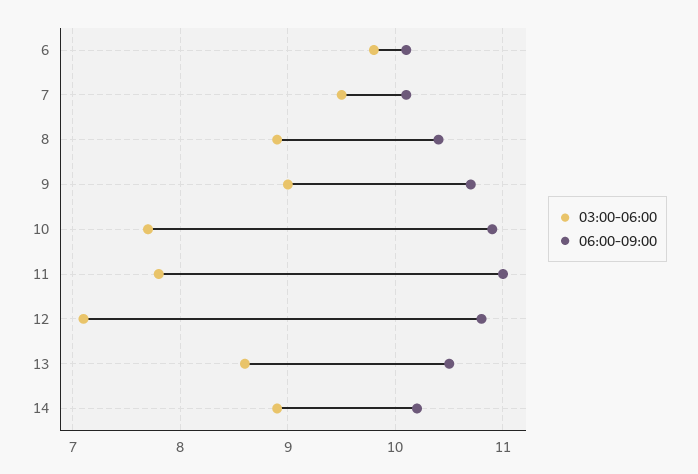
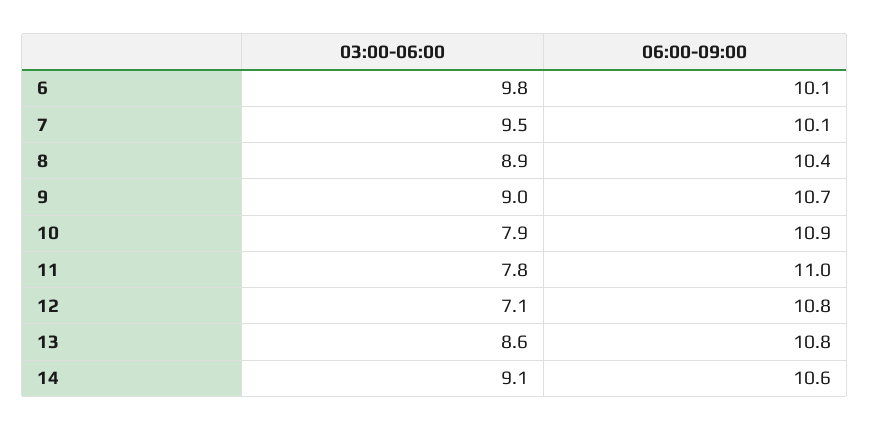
  {
    "03:00-06:00": {
      "6": 9.8,
      "7": 9.5,
      "8": 8.9,
      "9": 9,
-     "10": 7.7,
+     "10": 7.9,
      "11": 7.8,
      "12": 7.1,
      "13": 8.6,
-     "14": 8.9
+     "14": 9.1
    },
    "06:00-09:00": {
      "6": 10.1,
      "7": 10.1,
      "8": 10.4,
      "9": 10.7,
      "10": 10.9,
      "11": 11,
      "12": 10.8,
-     "13": 10.5,
+     "13": 10.8,
-     "14": 10.2
+     "14": 10.6
    }
  }

